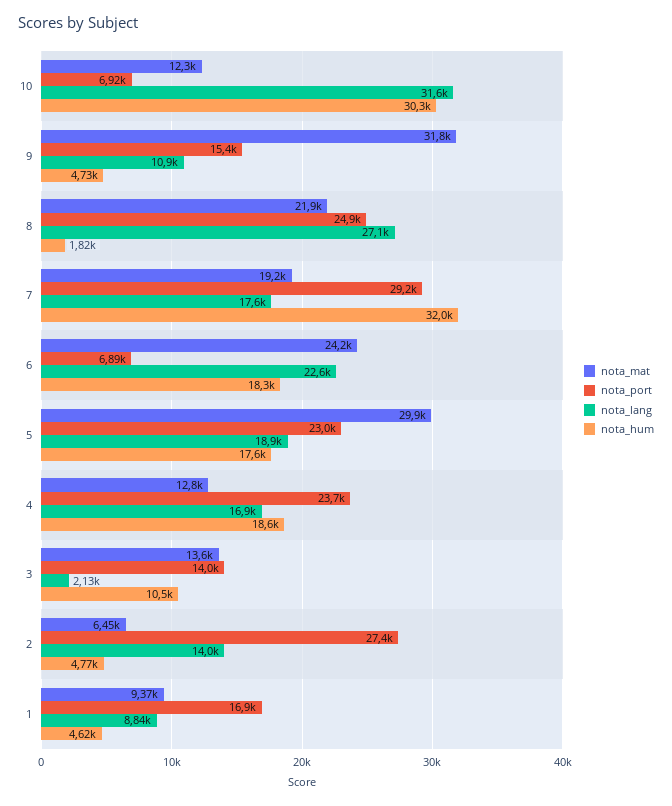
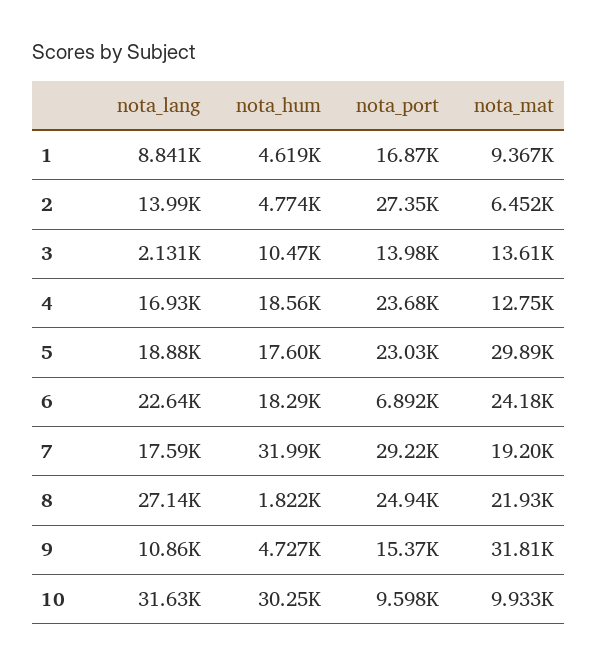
  {
    "nota_mat": {
-     "10": 12300,
+     "10": 9933,
      "9": 31810,
      "8": 21930,
      "7": 19200,
      "6": 24180,
      "5": 29890,
      "4": 12750,
      "3": 13610,
      "2": 6452,
      "1": 9367
    },
    "nota_port": {
-     "10": 6920,
+     "10": 9598,
      "9": 15370,
      "8": 24940,
      "7": 29220,
      "6": 6892,
      "5": 23030,
      "4": 23680,
      "3": 13980,
      "2": 27350,
      "1": 16870
    },
    "nota_lang": {
      "10": 31630,
      "9": 10860,
      "8": 27140,
      "7": 17590,
      "6": 22640,
      "5": 18880,
      "4": 16930,
      "3": 2131,
      "2": 13990,
      "1": 8841
    },
    "nota_hum": {
      "10": 30250,
      "9": 4727,
      "8": 1822,
      "7": 31990,
      "6": 18290,
      "5": 17600,
      "4": 18560,
      "3": 10470,
      "2": 4774,
      "1": 4619
    }
  }

